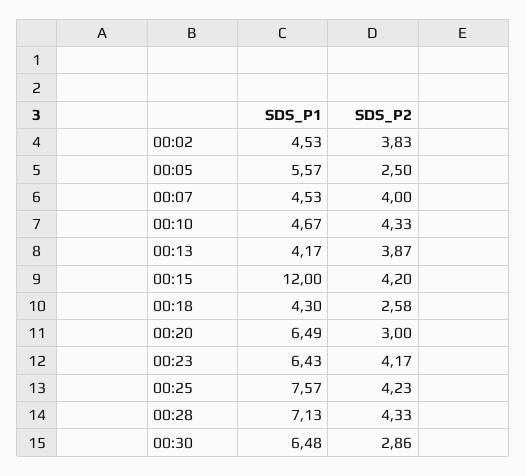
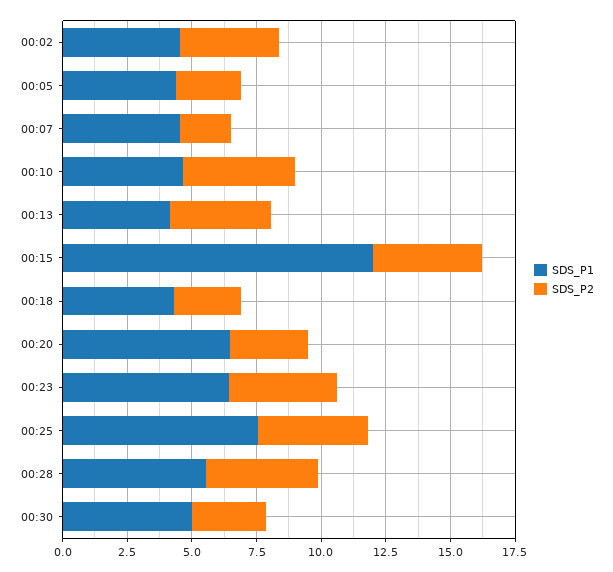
  {
    "SDS_P1": {
      "00:02": 4.53,
-     "00:05": 5.57,
+     "00:05": 4.5,
      "00:07": 4.53,
      "00:10": 4.67,
      "00:13": 4.17,
      "00:15": 12,
      "00:18": 4.3,
      "00:20": 6.49,
      "00:23": 6.43,
      "00:25": 7.57,
-     "00:28": 7.13,
+     "00:28": 5.5,
-     "00:30": 6.48
+     "00:30": 5
    },
    "SDS_P2": {
      "00:02": 3.83,
      "00:05": 2.5,
-     "00:07": 4,
+     "00:07": 2,
      "00:10": 4.33,
      "00:13": 3.87,
      "00:15": 4.2,
      "00:18": 2.58,
      "00:20": 3,
      "00:23": 4.17,
      "00:25": 4.23,
      "00:28": 4.33,
      "00:30": 2.86
    }
  }

